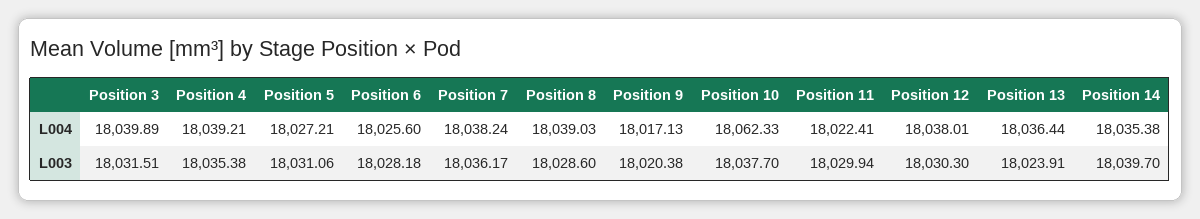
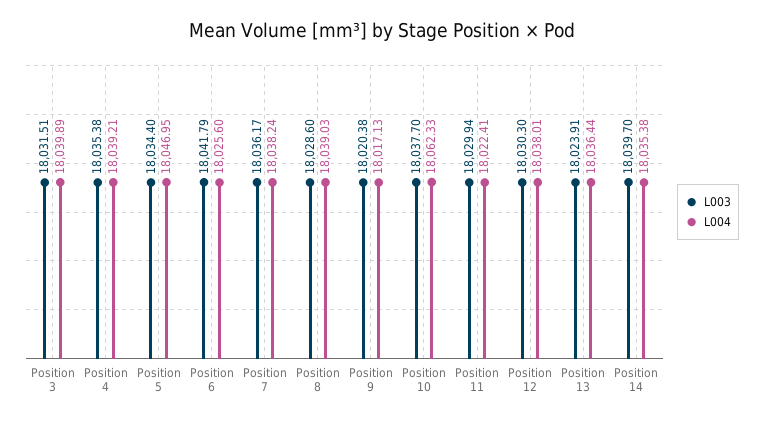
  {
    "L004": {
      "Position 3": 18039.89,
      "Position 4": 18039.21,
-     "Position 5": 18027.21,
+     "Position 5": 18046.95,
      "Position 6": 18025.6,
      "Position 7": 18038.24,
      "Position 8": 18039.03,
      "Position 9": 18017.13,
      "Position 10": 18062.33,
      "Position 11": 18022.41,
      "Position 12": 18038.01,
      "Position 13": 18036.44,
      "Position 14": 18035.38
    },
    "L003": {
      "Position 3": 18031.51,
      "Position 4": 18035.38,
-     "Position 5": 18031.06,
+     "Position 5": 18034.4,
-     "Position 6": 18028.18,
+     "Position 6": 18041.79,
      "Position 7": 18036.17,
      "Position 8": 18028.6,
      "Position 9": 18020.38,
      "Position 10": 18037.7,
      "Position 11": 18029.94,
      "Position 12": 18030.3,
      "Position 13": 18023.91,
      "Position 14": 18039.7
    }
  }

